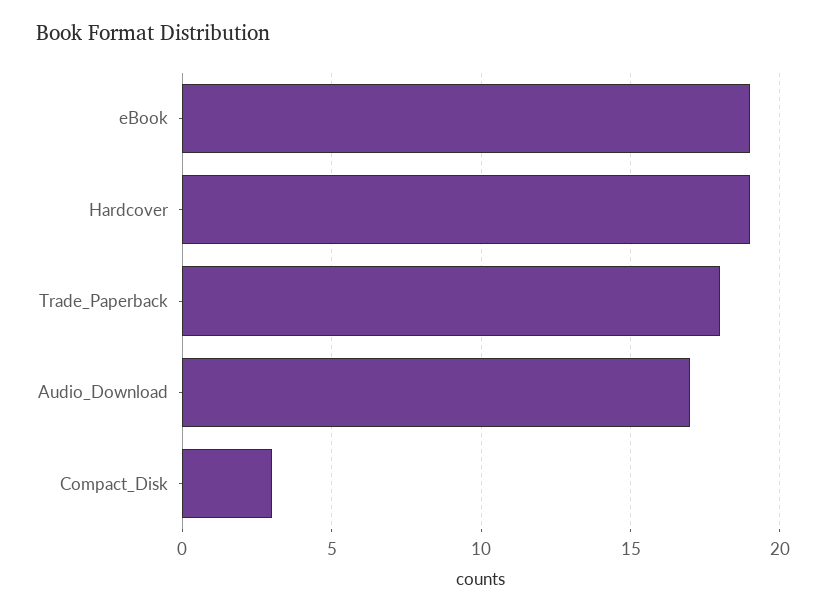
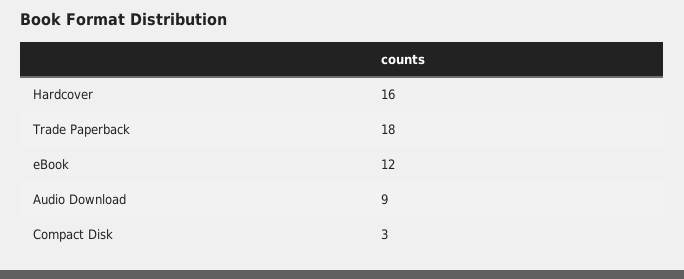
  {
-   "eBook": 19,
+   "eBook": 12,
-   "Hardcover": 19,
+   "Hardcover": 16,
    "Trade_Paperback": 18,
-   "Audio_Download": 17,
+   "Audio_Download": 9,
    "Compact_Disk": 3
  }

